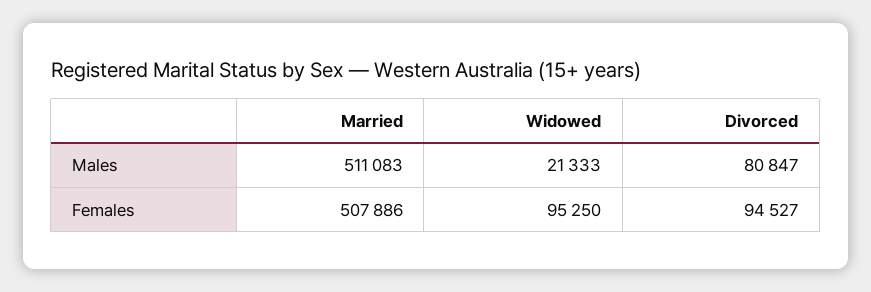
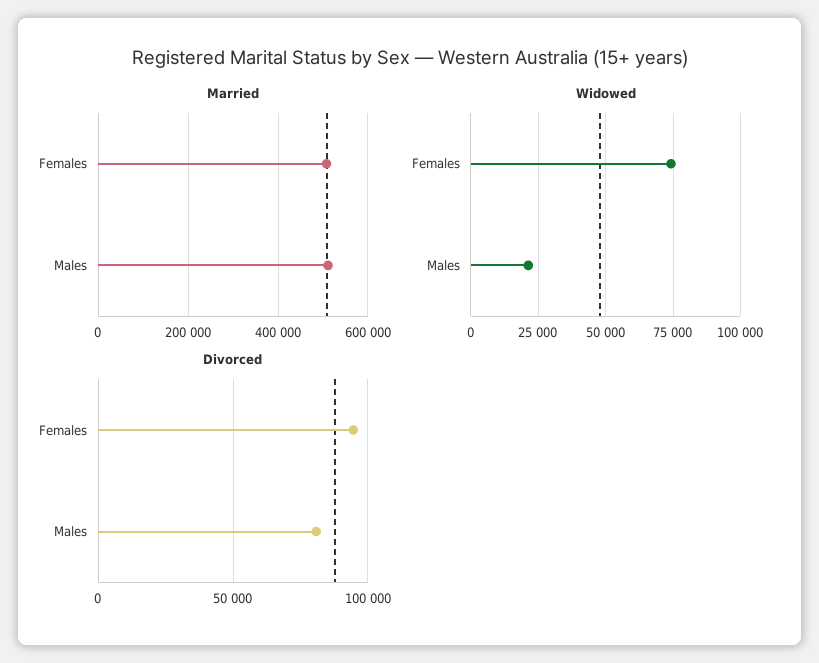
  {
    "Married": {
      "Males": 511083,
      "Females": 507886
    },
    "Widowed": {
      "Males": 21333,
-     "Females": 95250
+     "Females": 75000
    },
    "Divorced": {
      "Males": 80847,
      "Females": 94527
    }
  }

